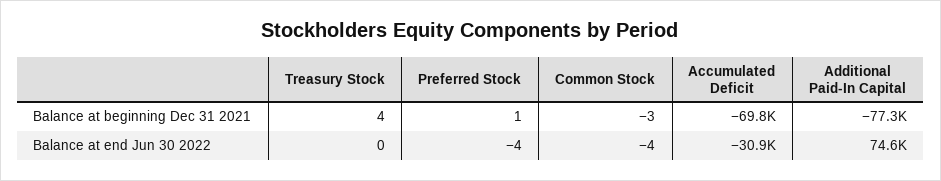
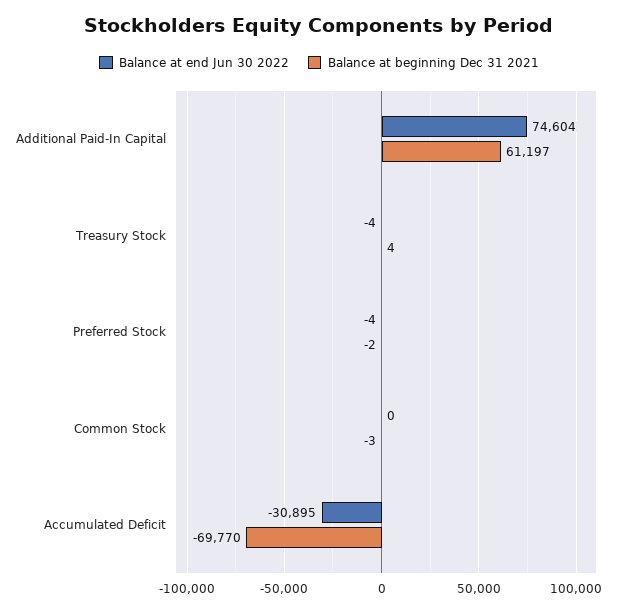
  {
    "Balance at beginning Dec 31 2021": {
      "Treasury Stock": 4,
-     "Preferred Stock": 1,
+     "Preferred Stock": -2,
      "Common Stock": -3,
      "Accumulated Deficit": -69770,
-     "Additional Paid-In Capital": -77300
+     "Additional Paid-In Capital": 61197
    },
    "Balance at end Jun 30 2022": {
-     "Treasury Stock": 0,
+     "Treasury Stock": -4,
      "Preferred Stock": -4,
-     "Common Stock": -4,
+     "Common Stock": 0,
      "Accumulated Deficit": -30895,
      "Additional Paid-In Capital": 74604
    }
  }

